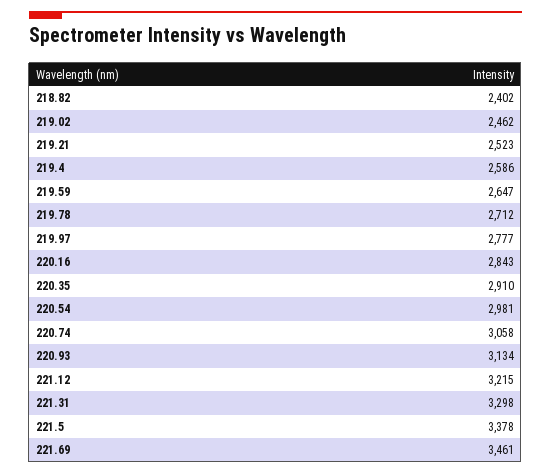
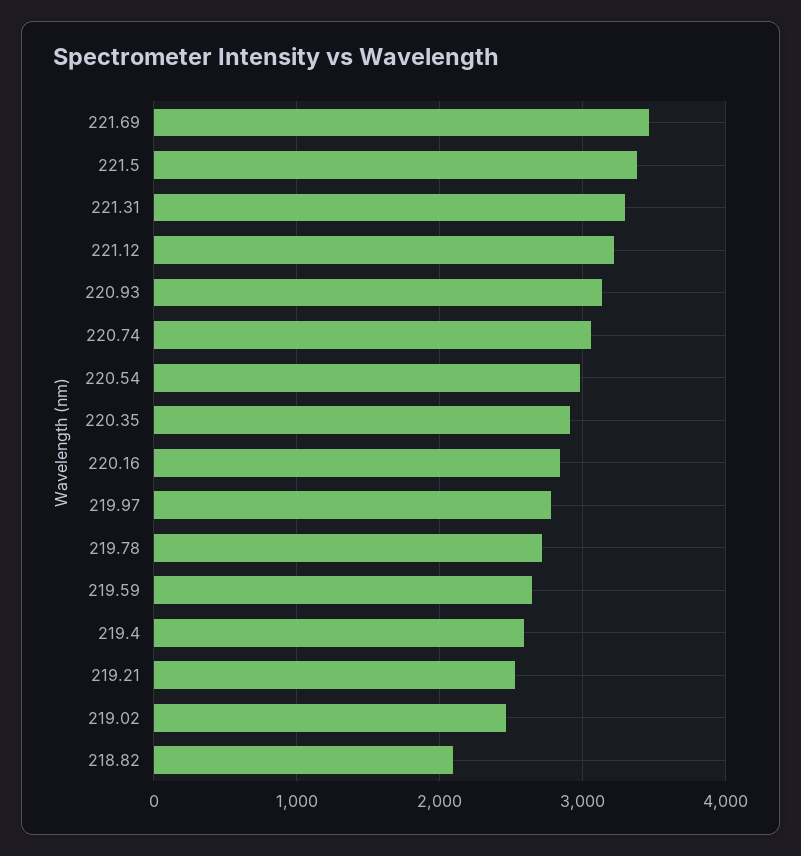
  {
-   "218.82": 2402,
+   "218.82": 2100,
    "219.02": 2462,
    "219.21": 2523,
    "219.4": 2586,
    "219.59": 2647,
    "219.78": 2712,
    "219.97": 2777,
    "220.16": 2843,
    "220.35": 2910,
    "220.54": 2981,
    "220.74": 3058,
    "220.93": 3134,
    "221.12": 3215,
    "221.31": 3298,
    "221.5": 3378,
    "221.69": 3461
  }

